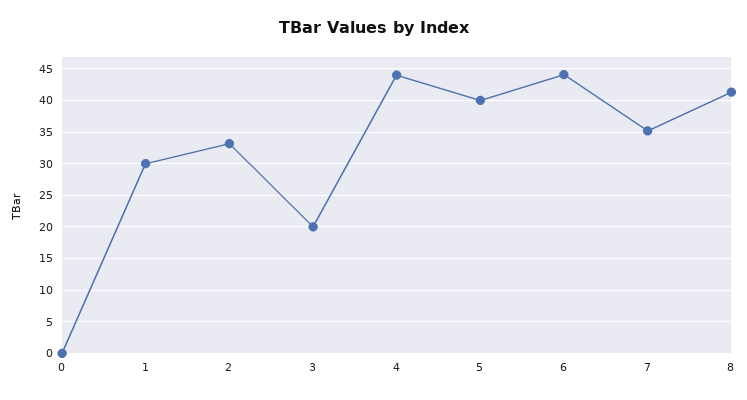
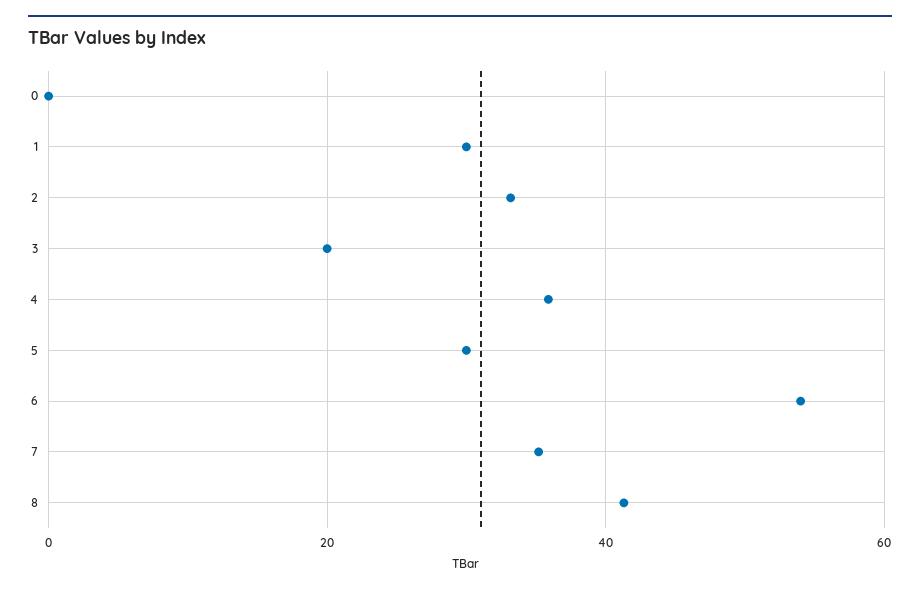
  {
    "0": 0,
    "1": 30,
    "2": 33,
    "3": 20,
-   "4": 44,
+   "4": 36,
-   "5": 40,
+   "5": 30,
-   "6": 44,
+   "6": 54,
    "7": 35,
    "8": 41
  }

